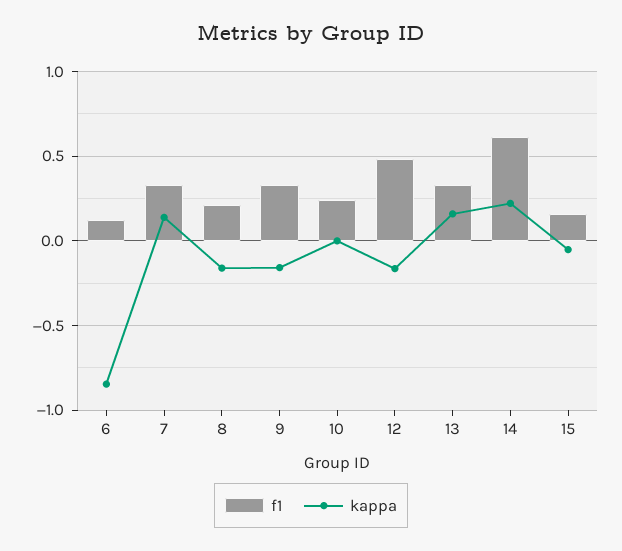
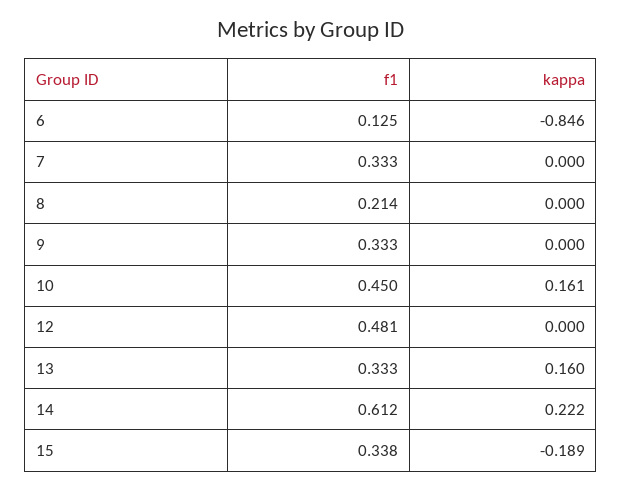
  {
    "f1": {
      "6": 0.125,
      "7": 0.333,
      "8": 0.214,
      "9": 0.333,
-     "10": 0.25,
+     "10": 0.45,
      "12": 0.481,
      "13": 0.333,
      "14": 0.612,
-     "15": 0.15
+     "15": 0.338
    },
    "kappa": {
      "6": -0.846,
-     "7": 0.15,
+     "7": 0,
-     "8": -0.15,
+     "8": 0,
-     "9": -0.15,
+     "9": 0,
-     "10": 0,
+     "10": 0.161,
-     "12": -0.15,
+     "12": 0,
      "13": 0.16,
      "14": 0.222,
-     "15": -0.05
+     "15": -0.189
    }
  }

